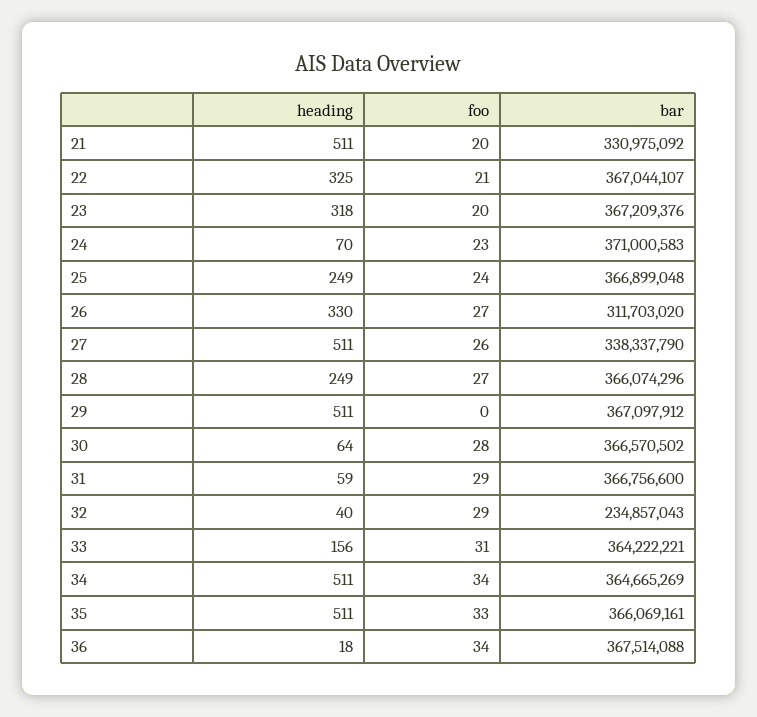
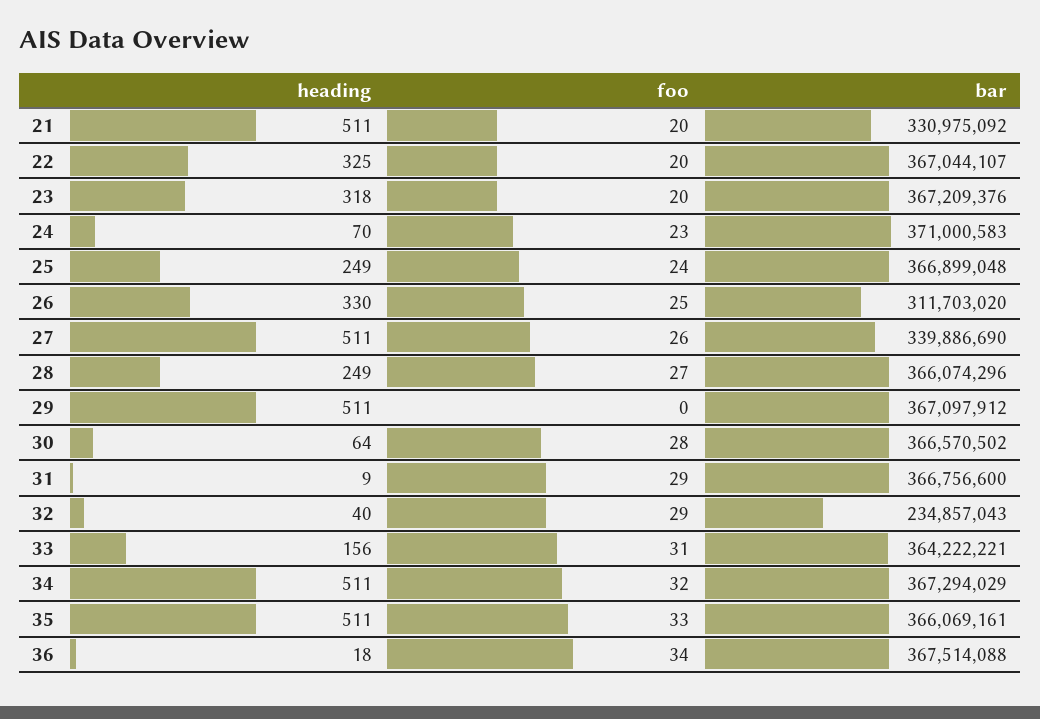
  {
    "heading": {
      "21": 511,
      "22": 325,
      "23": 318,
      "24": 70,
      "25": 249,
      "26": 330,
      "27": 511,
      "28": 249,
      "29": 511,
      "30": 64,
-     "31": 59,
+     "31": 9,
      "32": 40,
      "33": 156,
      "34": 511,
      "35": 511,
      "36": 18
    },
    "foo": {
      "21": 20,
-     "22": 21,
+     "22": 20,
      "23": 20,
      "24": 23,
      "25": 24,
-     "26": 27,
+     "26": 25,
      "27": 26,
      "28": 27,
      "29": 0,
      "30": 28,
      "31": 29,
      "32": 29,
      "33": 31,
-     "34": 34,
+     "34": 32,
      "35": 33,
      "36": 34
    },
    "bar": {
      "21": 330975092,
      "22": 367044107,
      "23": 367209376,
      "24": 371000583,
      "25": 366899048,
      "26": 311703020,
-     "27": 338337790,
+     "27": 339886690,
      "28": 366074296,
      "29": 367097912,
      "30": 366570502,
      "31": 366756600,
      "32": 234857043,
      "33": 364222221,
-     "34": 364665269,
+     "34": 367294029,
      "35": 366069161,
      "36": 367514088
    }
  }

